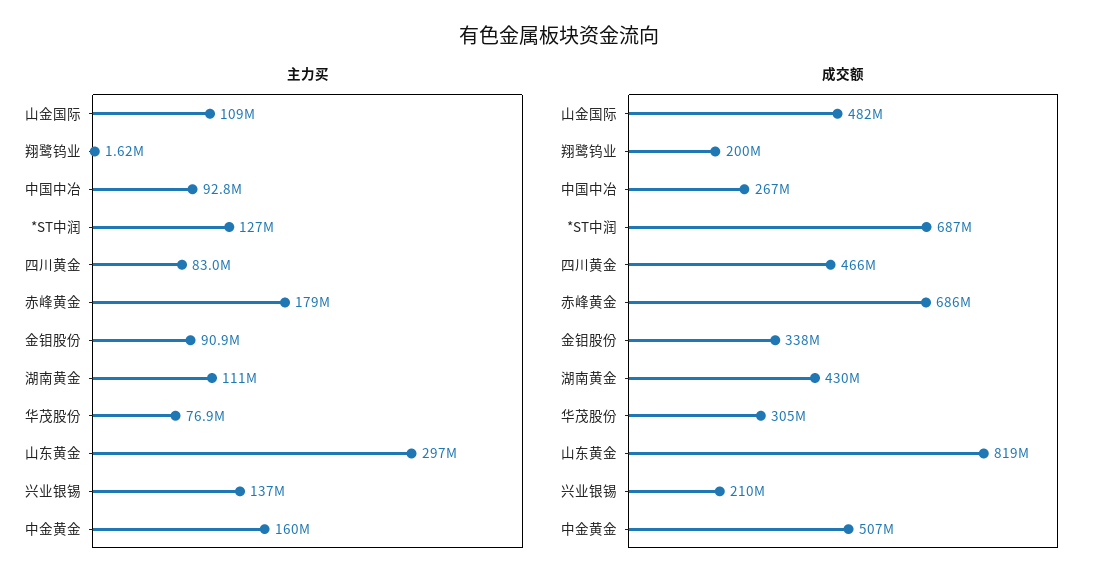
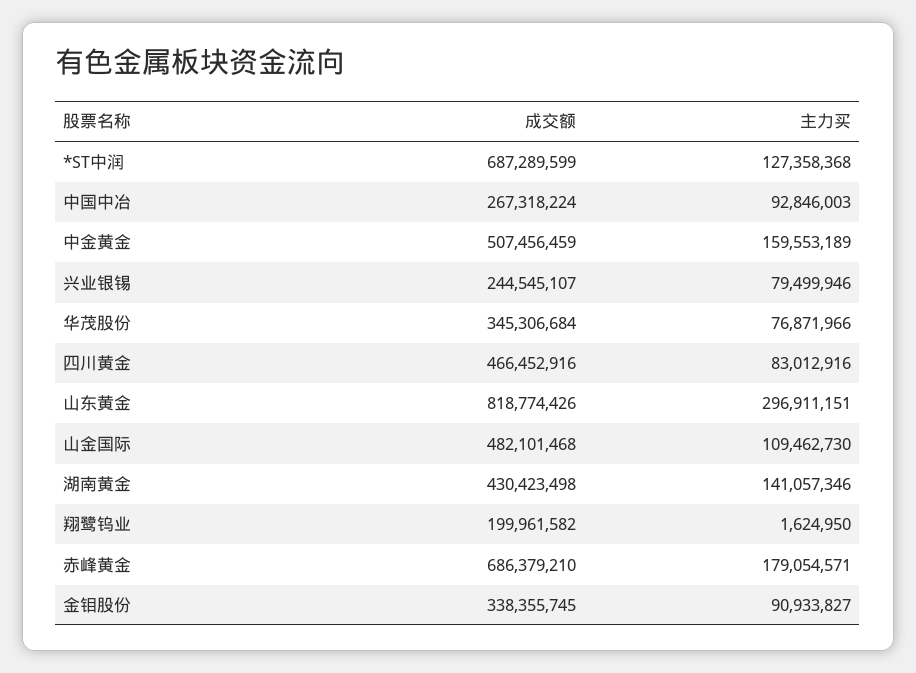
  {
    "主力买": {
      "山金国际": 109462730,
      "翔鹭钨业": 1624950,
      "中国中冶": 92846003,
      "*ST中润": 127358368,
      "四川黄金": 83012916,
      "赤峰黄金": 179054571,
      "金钼股份": 90933827,
-     "湖南黄金": 111000000,
+     "湖南黄金": 141057346,
      "华茂股份": 76871966,
      "山东黄金": 296911151,
-     "兴业银锡": 137000000,
+     "兴业银锡": 79499946,
      "中金黄金": 159553189
    },
    "成交额": {
      "山金国际": 482101468,
      "翔鹭钨业": 199961582,
      "中国中冶": 267318224,
      "*ST中润": 687289599,
      "四川黄金": 466452916,
      "赤峰黄金": 686379210,
      "金钼股份": 338355745,
      "湖南黄金": 430423498,
-     "华茂股份": 305000000,
+     "华茂股份": 345306684,
      "山东黄金": 818774426,
-     "兴业银锡": 210000000,
+     "兴业银锡": 244545107,
      "中金黄金": 507456459
    }
  }

